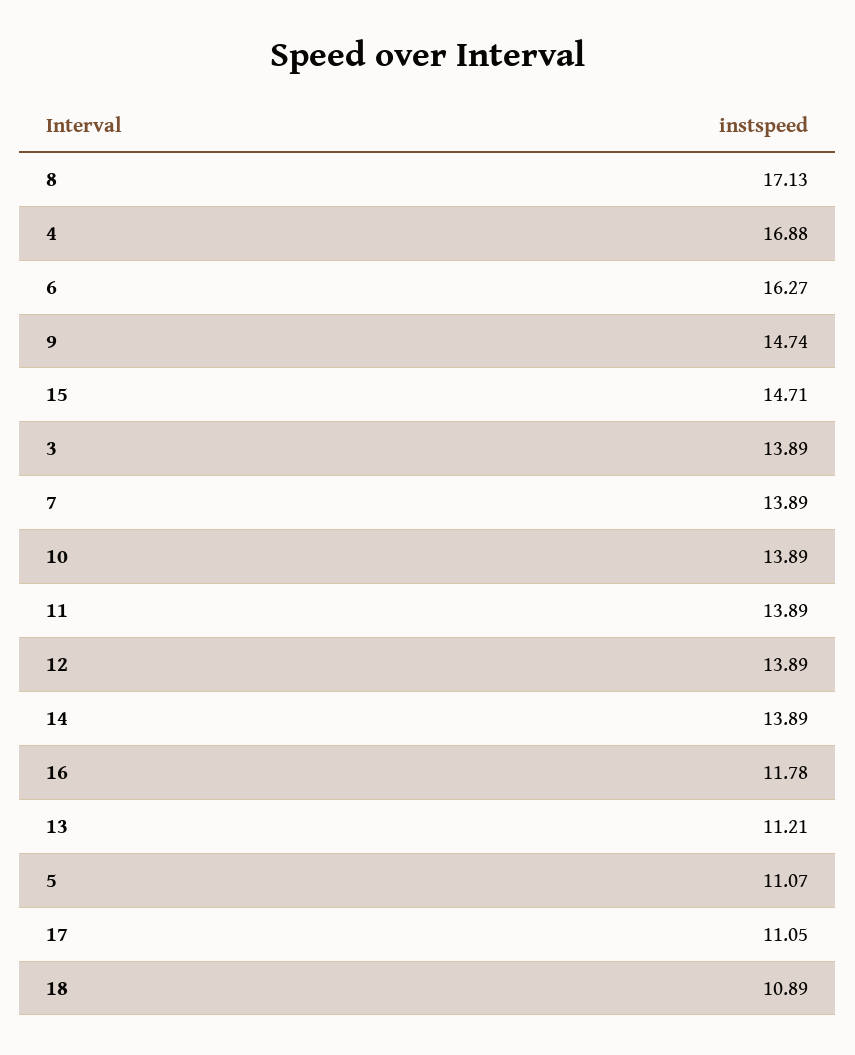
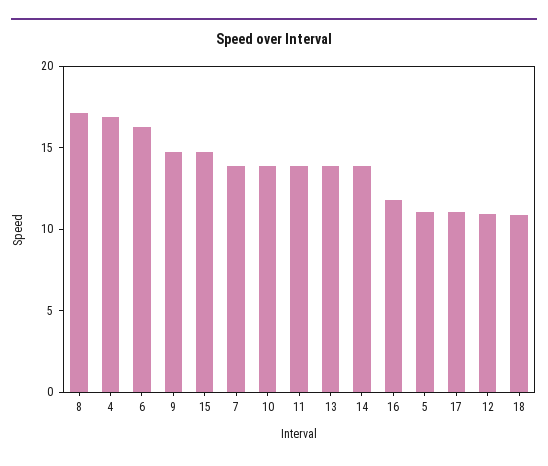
  {
    "8": 17.13,
    "4": 16.88,
    "6": 16.27,
    "9": 14.74,
    "15": 14.71,
-   "3": 13.89,
    "7": 13.89,
    "10": 13.89,
    "11": 13.89,
-   "12": 13.89,
+   "12": 11,
    "14": 13.89,
    "16": 11.78,
-   "13": 11.21,
+   "13": 14,
    "5": 11.07,
    "17": 11.05,
    "18": 10.89
  }

